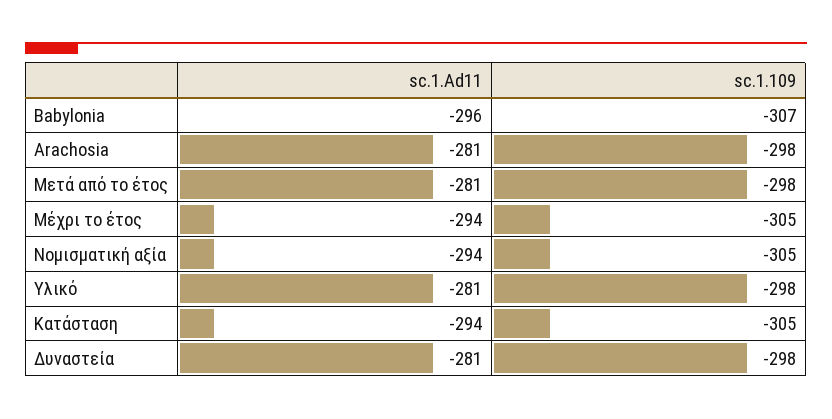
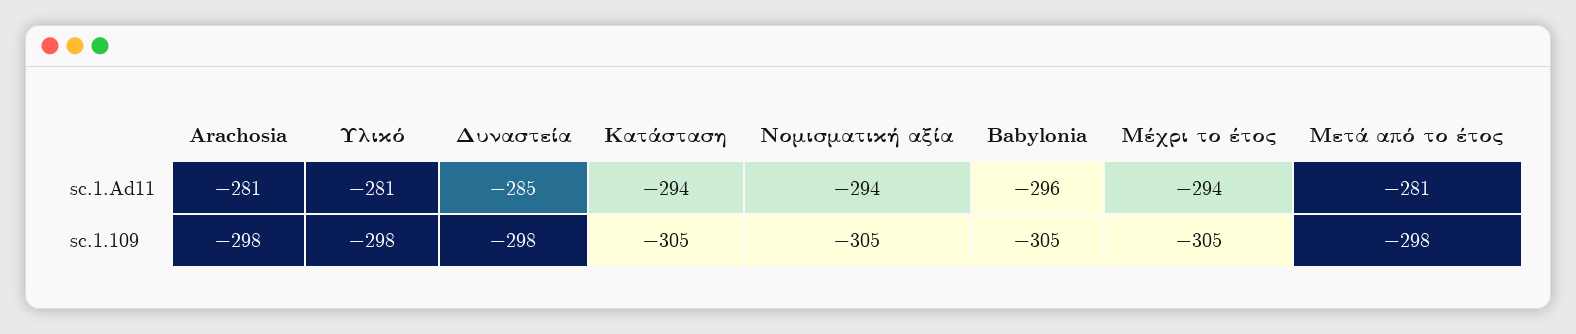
  {
    "sc.1.Ad11": {
      "Babylonia": -296,
      "Arachosia": -281,
      "Μετά από το έτος": -281,
      "Μέχρι το έτος": -294,
      "Νομισματική αξία": -294,
      "Υλικό": -281,
      "Κατάσταση": -294,
-     "Δυναστεία": -281
+     "Δυναστεία": -285
    },
    "sc.1.109": {
-     "Babylonia": -307,
+     "Babylonia": -305,
      "Arachosia": -298,
      "Μετά από το έτος": -298,
      "Μέχρι το έτος": -305,
      "Νομισματική αξία": -305,
      "Υλικό": -298,
      "Κατάσταση": -305,
      "Δυναστεία": -298
    }
  }

